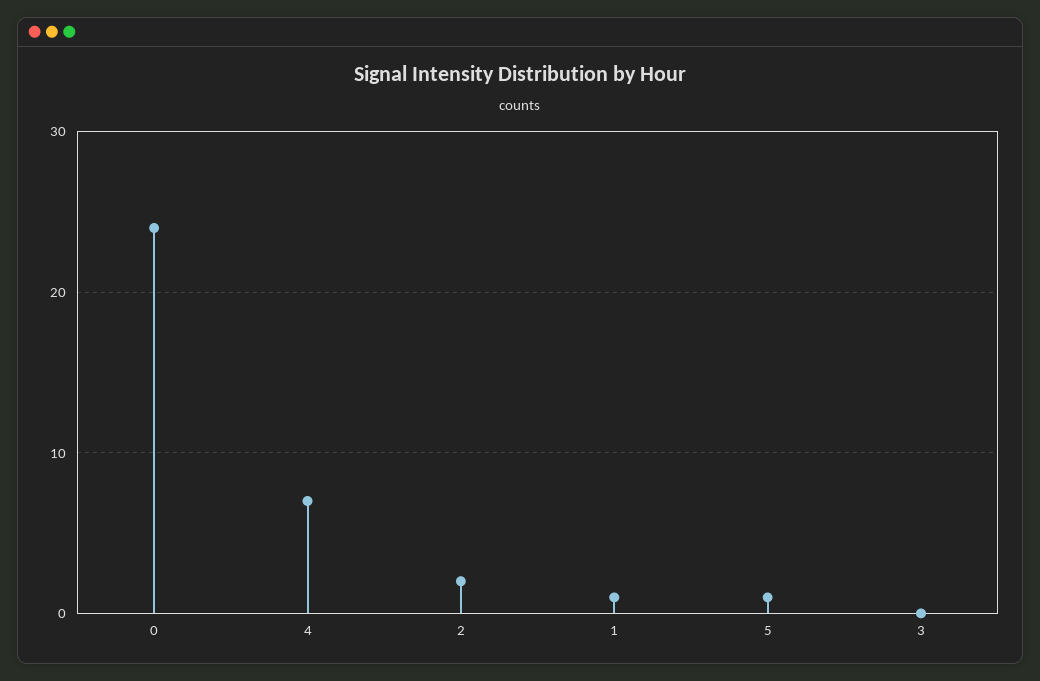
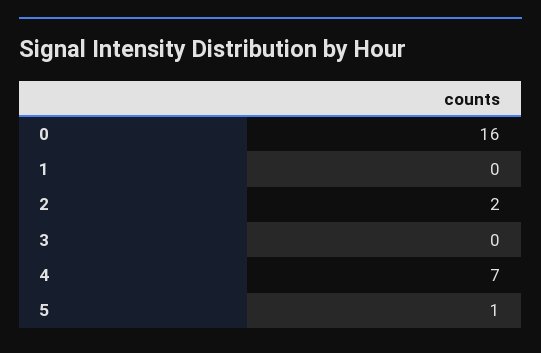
  {
-   "0": 24,
+   "0": 16,
    "4": 7,
    "2": 2,
-   "1": 1,
+   "1": 0,
    "5": 1,
    "3": 0
  }

